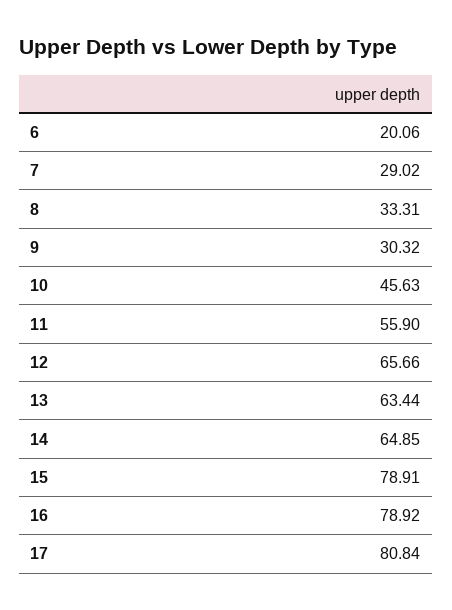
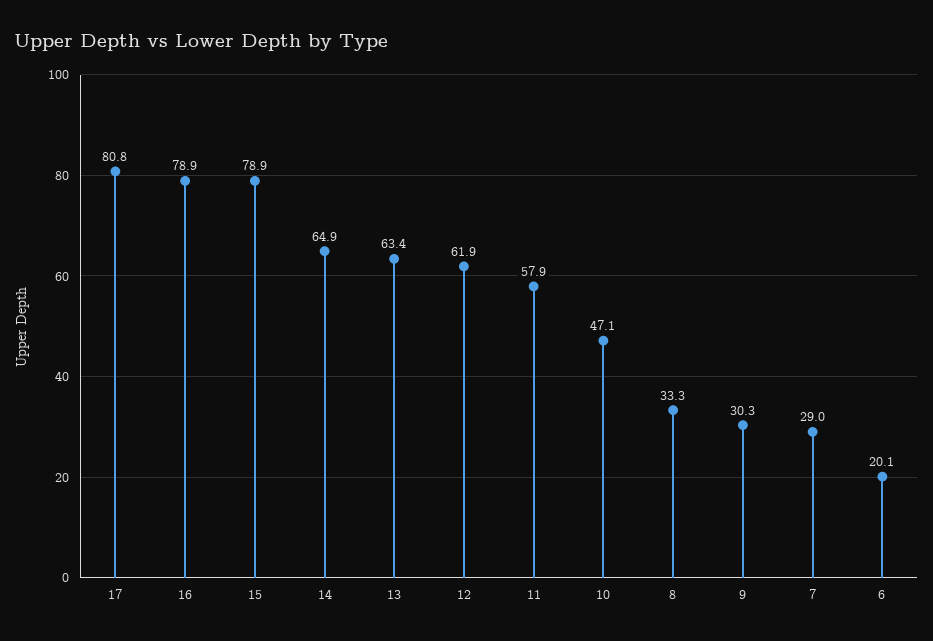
  {
    "6": 20.06,
    "7": 29.02,
    "8": 33.31,
    "9": 30.32,
-   "10": 45.63,
+   "10": 47.1,
-   "11": 55.9,
+   "11": 57.9,
-   "12": 65.66,
+   "12": 61.9,
    "13": 63.44,
    "14": 64.85,
    "15": 78.91,
    "16": 78.92,
    "17": 80.84
  }

